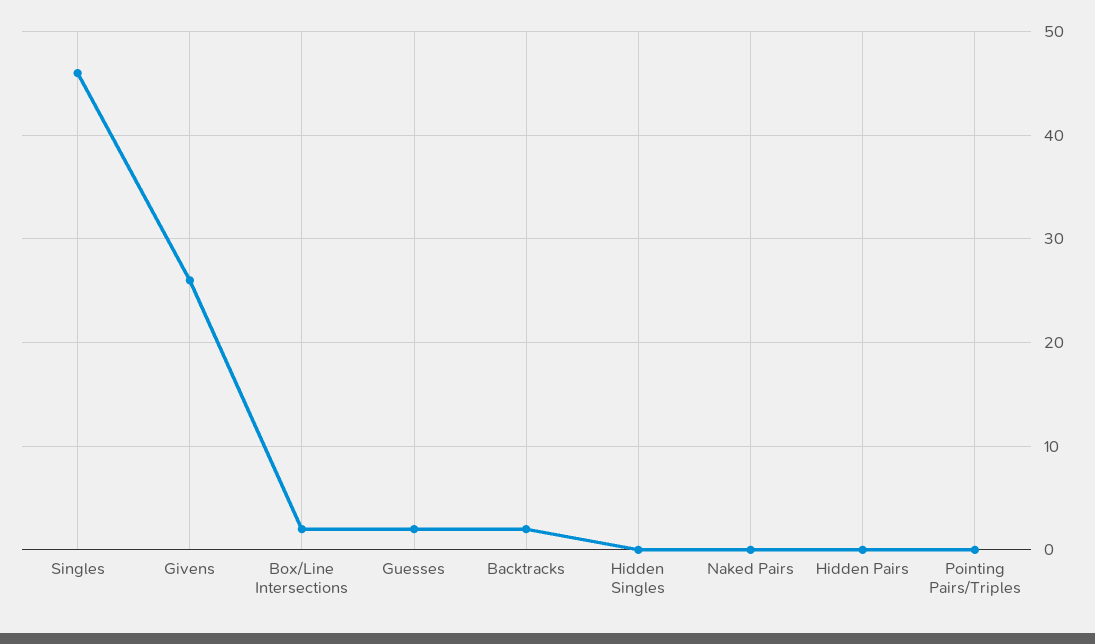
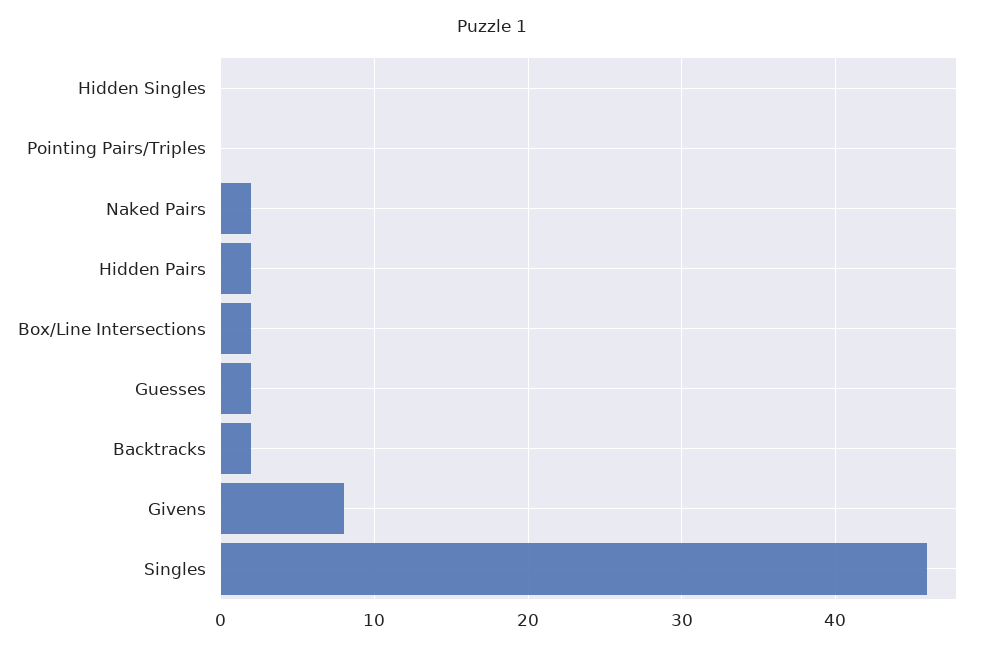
  {
    "Singles": 46,
-   "Givens": 26,
+   "Givens": 8,
    "Box/Line Intersections": 2,
    "Guesses": 2,
    "Backtracks": 2,
    "Hidden Singles": 0,
-   "Naked Pairs": 0,
+   "Naked Pairs": 2,
-   "Hidden Pairs": 0,
+   "Hidden Pairs": 2,
    "Pointing Pairs/Triples": 0
  }

